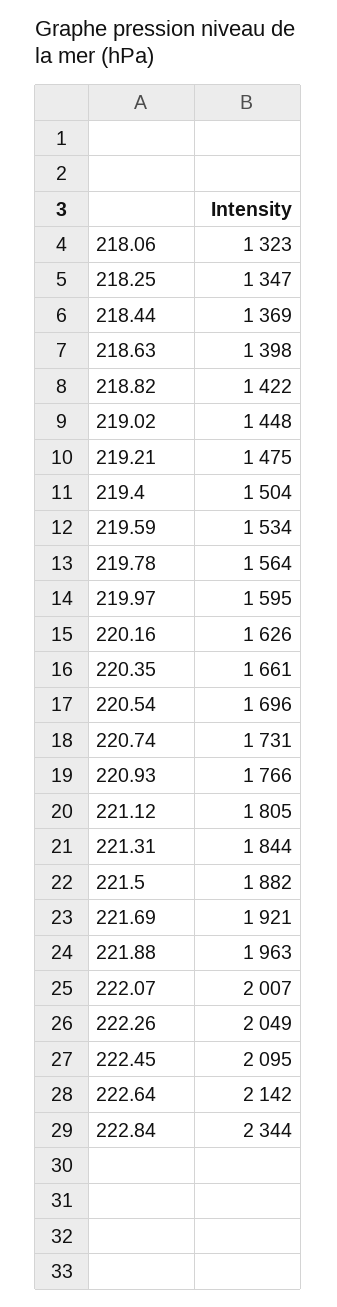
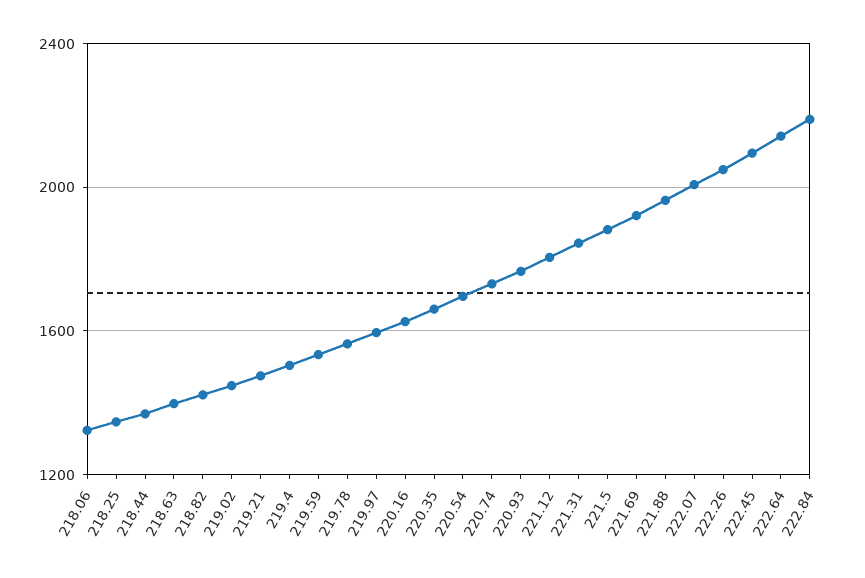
  {
    "218.06": 1323,
    "218.25": 1347,
    "218.44": 1369,
    "218.63": 1398,
    "218.82": 1422,
    "219.02": 1448,
    "219.21": 1475,
    "219.4": 1504,
    "219.59": 1534,
    "219.78": 1564,
    "219.97": 1595,
    "220.16": 1626,
    "220.35": 1661,
    "220.54": 1696,
    "220.74": 1731,
    "220.93": 1766,
    "221.12": 1805,
    "221.31": 1844,
    "221.5": 1882,
    "221.69": 1921,
    "221.88": 1963,
    "222.07": 2007,
    "222.26": 2049,
    "222.45": 2095,
    "222.64": 2142,
-   "222.84": 2344
+   "222.84": 2200
  }

